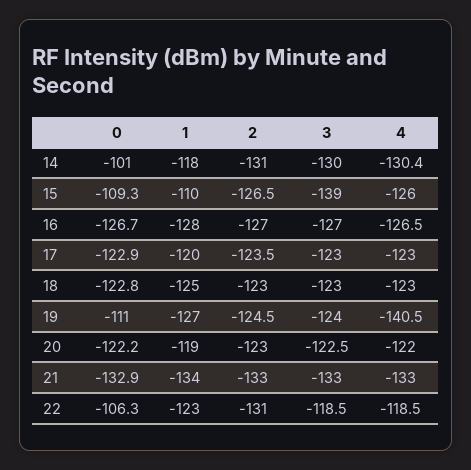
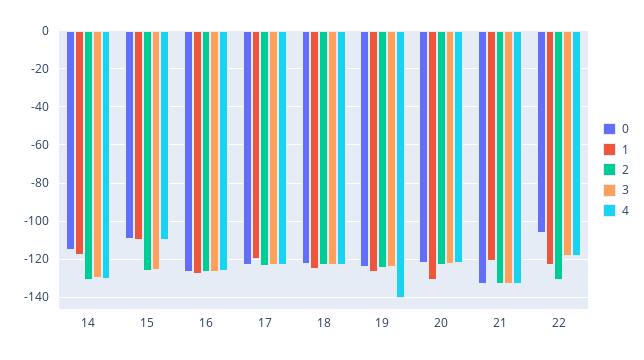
  {
    "0": {
-     "14": -101,
+     "14": -115,
      "15": -109.3,
      "16": -126.7,
      "17": -122.9,
      "18": -122.8,
-     "19": -111,
+     "19": -125,
      "20": -122.2,
      "21": -132.9,
      "22": -106.3
    },
    "1": {
      "14": -118,
      "15": -110,
      "16": -128,
      "17": -120,
      "18": -125,
      "19": -127,
-     "20": -119,
+     "20": -130,
-     "21": -134,
+     "21": -120,
      "22": -123
    },
    "2": {
      "14": -131,
      "15": -126.5,
      "16": -127,
      "17": -123.5,
      "18": -123,
      "19": -124.5,
      "20": -123,
      "21": -133,
      "22": -131
    },
    "3": {
      "14": -130,
-     "15": -139,
+     "15": -125,
      "16": -127,
      "17": -123,
      "18": -123,
      "19": -124,
      "20": -122.5,
      "21": -133,
      "22": -118.5
    },
    "4": {
      "14": -130.4,
-     "15": -126,
+     "15": -110,
      "16": -126.5,
      "17": -123,
      "18": -123,
      "19": -140.5,
      "20": -122,
      "21": -133,
      "22": -118.5
    }
  }

